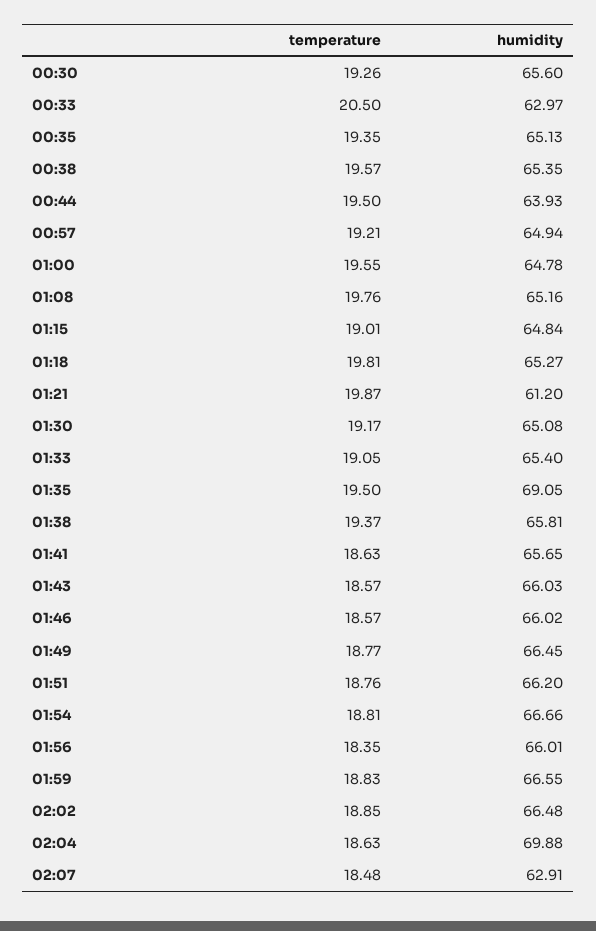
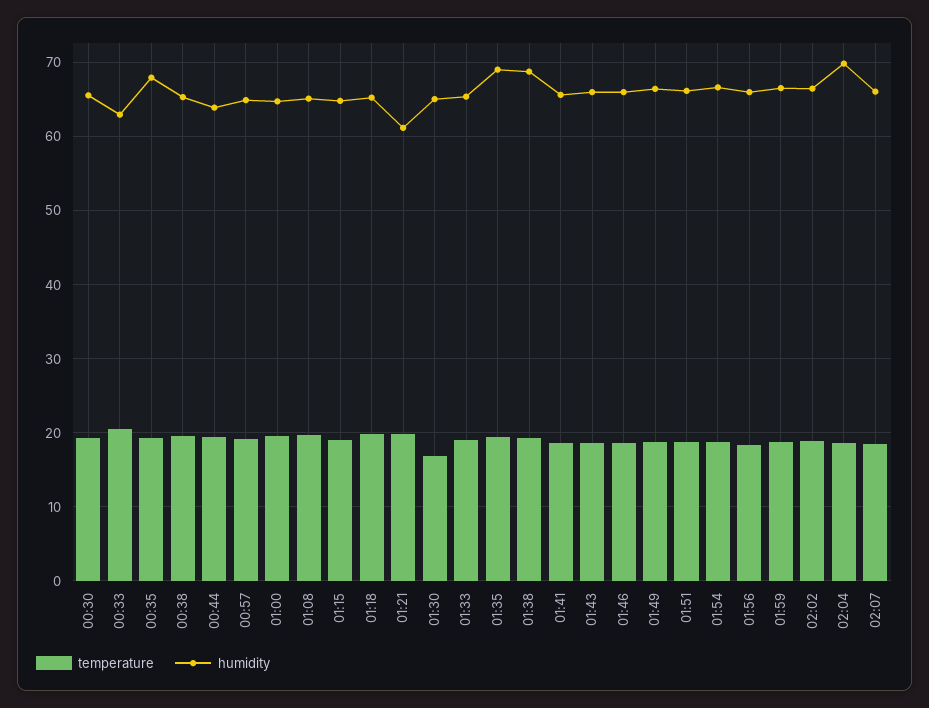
  {
    "temperature": {
      "00:30": 19.26,
      "00:33": 20.5,
      "00:35": 19.35,
      "00:38": 19.57,
      "00:44": 19.5,
      "00:57": 19.21,
      "01:00": 19.55,
      "01:08": 19.76,
      "01:15": 19.01,
      "01:18": 19.81,
      "01:21": 19.87,
-     "01:30": 19.17,
+     "01:30": 17,
      "01:33": 19.05,
      "01:35": 19.5,
      "01:38": 19.37,
      "01:41": 18.63,
      "01:43": 18.57,
      "01:46": 18.57,
      "01:49": 18.77,
      "01:51": 18.76,
      "01:54": 18.81,
      "01:56": 18.35,
      "01:59": 18.83,
      "02:02": 18.85,
      "02:04": 18.63,
      "02:07": 18.48
    },
    "humidity": {
      "00:30": 65.6,
      "00:33": 62.97,
-     "00:35": 65.13,
+     "00:35": 68,
      "00:38": 65.35,
      "00:44": 63.93,
      "00:57": 64.94,
      "01:00": 64.78,
      "01:08": 65.16,
      "01:15": 64.84,
      "01:18": 65.27,
      "01:21": 61.2,
      "01:30": 65.08,
      "01:33": 65.4,
      "01:35": 69.05,
-     "01:38": 65.81,
+     "01:38": 69,
      "01:41": 65.65,
      "01:43": 66.03,
      "01:46": 66.02,
      "01:49": 66.45,
      "01:51": 66.2,
      "01:54": 66.66,
      "01:56": 66.01,
      "01:59": 66.55,
      "02:02": 66.48,
      "02:04": 69.88,
-     "02:07": 62.91
+     "02:07": 66
    }
  }

